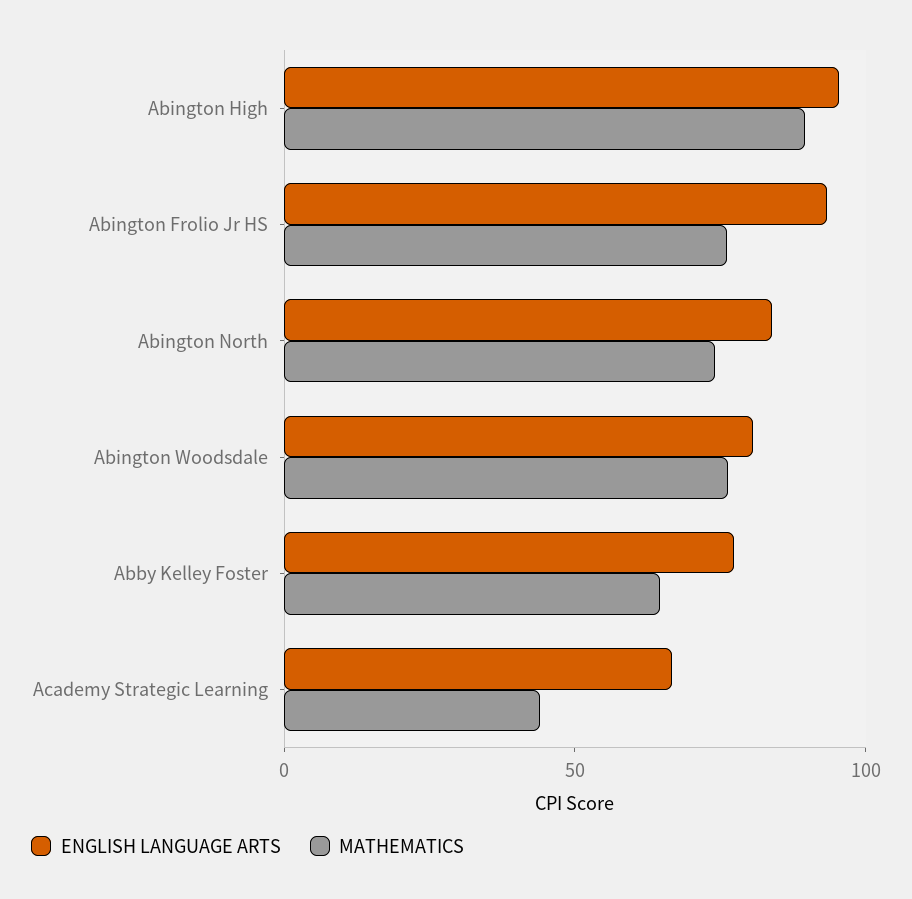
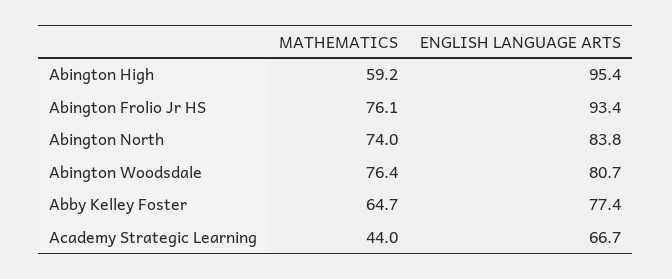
  {
    "ENGLISH LANGUAGE ARTS": {
      "Abington High": 95.4,
      "Abington Frolio Jr HS": 93.4,
      "Abington North": 83.8,
      "Abington Woodsdale": 80.7,
      "Abby Kelley Foster": 77.4,
      "Academy Strategic Learning": 66.7
    },
    "MATHEMATICS": {
-     "Abington High": 90,
+     "Abington High": 59.2,
      "Abington Frolio Jr HS": 76.1,
      "Abington North": 74,
      "Abington Woodsdale": 76.4,
      "Abby Kelley Foster": 64.7,
      "Academy Strategic Learning": 44
    }
  }

